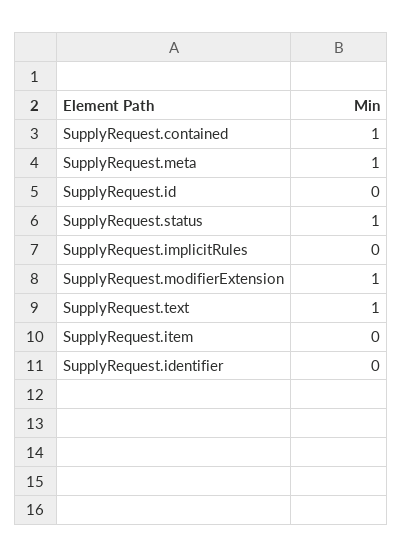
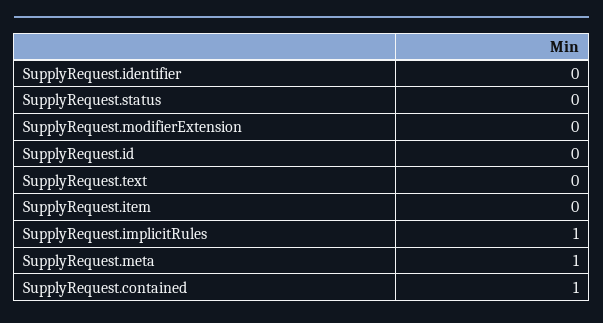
  {
    "SupplyRequest.contained": 1,
    "SupplyRequest.meta": 1,
    "SupplyRequest.id": 0,
-   "SupplyRequest.status": 1,
+   "SupplyRequest.status": 0,
-   "SupplyRequest.implicitRules": 0,
+   "SupplyRequest.implicitRules": 1,
-   "SupplyRequest.modifierExtension": 1,
+   "SupplyRequest.modifierExtension": 0,
-   "SupplyRequest.text": 1,
+   "SupplyRequest.text": 0,
    "SupplyRequest.item": 0,
    "SupplyRequest.identifier": 0
  }

